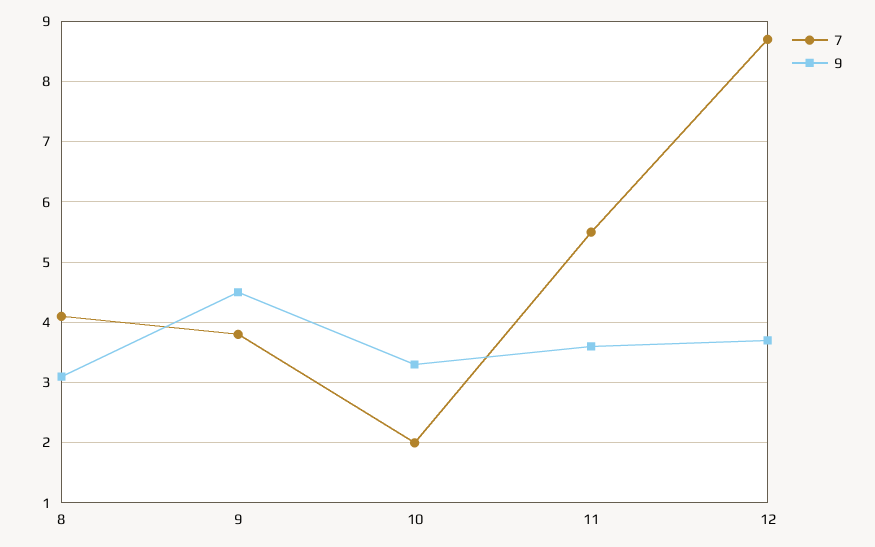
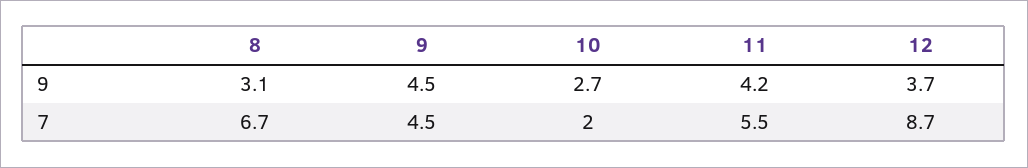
  {
    "7": {
-     "8": 4.1,
+     "8": 6.7,
-     "9": 3.8,
+     "9": 4.5,
      "10": 2,
      "11": 5.5,
      "12": 8.7
    },
    "9": {
      "8": 3.1,
      "9": 4.5,
-     "10": 3.3,
+     "10": 2.7,
-     "11": 3.6,
+     "11": 4.2,
      "12": 3.7
    }
  }

